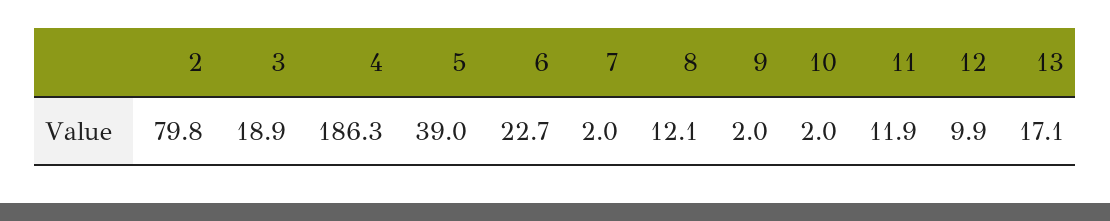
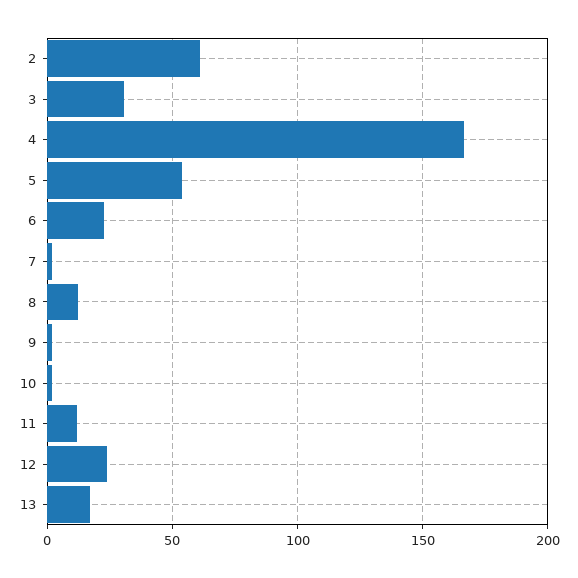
  {
-   "2": 79.8,
+   "2": 60,
-   "3": 18.9,
+   "3": 30,
-   "4": 186.3,
+   "4": 165,
-   "5": 39,
+   "5": 55,
    "6": 22.7,
    "7": 2,
    "8": 12.1,
    "9": 2,
    "10": 2,
    "11": 11.9,
-   "12": 9.9,
+   "12": 25,
    "13": 17.1
  }

